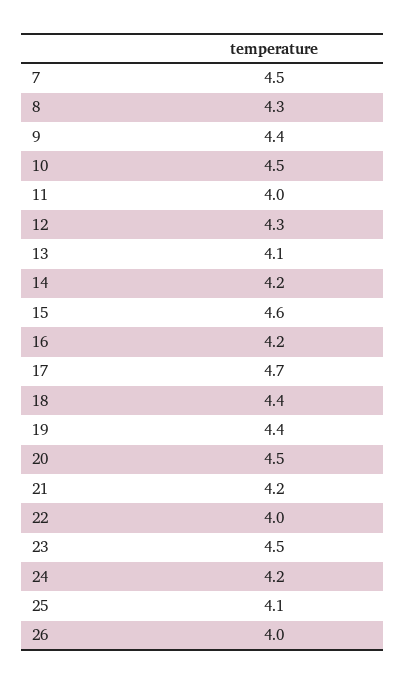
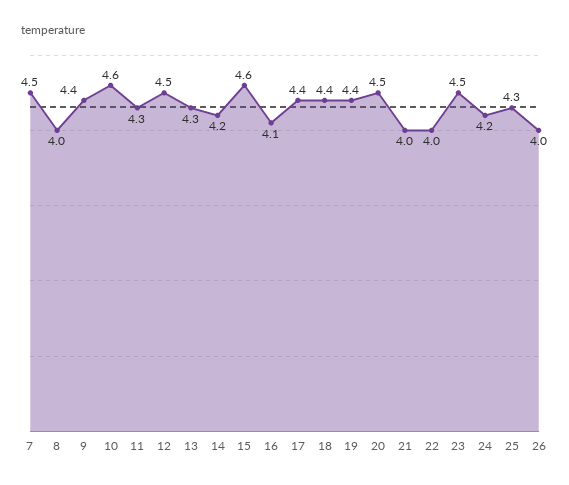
  {
    "7": 4.5,
-   "8": 4.3,
+   "8": 4,
    "9": 4.4,
-   "10": 4.5,
+   "10": 4.6,
-   "11": 4,
+   "11": 4.3,
-   "12": 4.3,
+   "12": 4.5,
-   "13": 4.1,
+   "13": 4.3,
    "14": 4.2,
    "15": 4.6,
-   "16": 4.2,
+   "16": 4.1,
-   "17": 4.7,
+   "17": 4.4,
    "18": 4.4,
    "19": 4.4,
    "20": 4.5,
-   "21": 4.2,
+   "21": 4,
    "22": 4,
    "23": 4.5,
    "24": 4.2,
-   "25": 4.1,
+   "25": 4.3,
    "26": 4
  }

